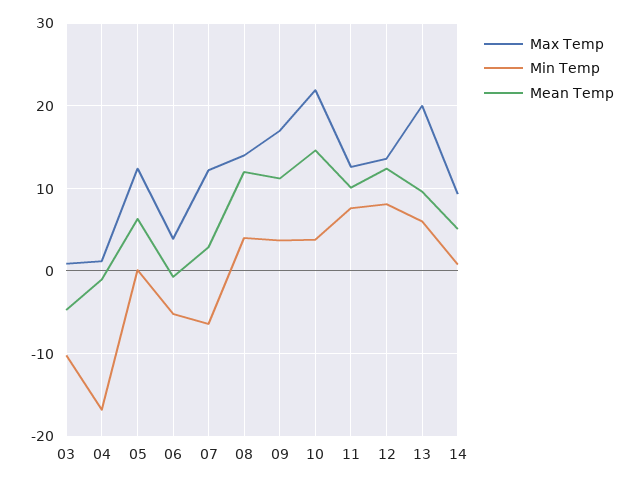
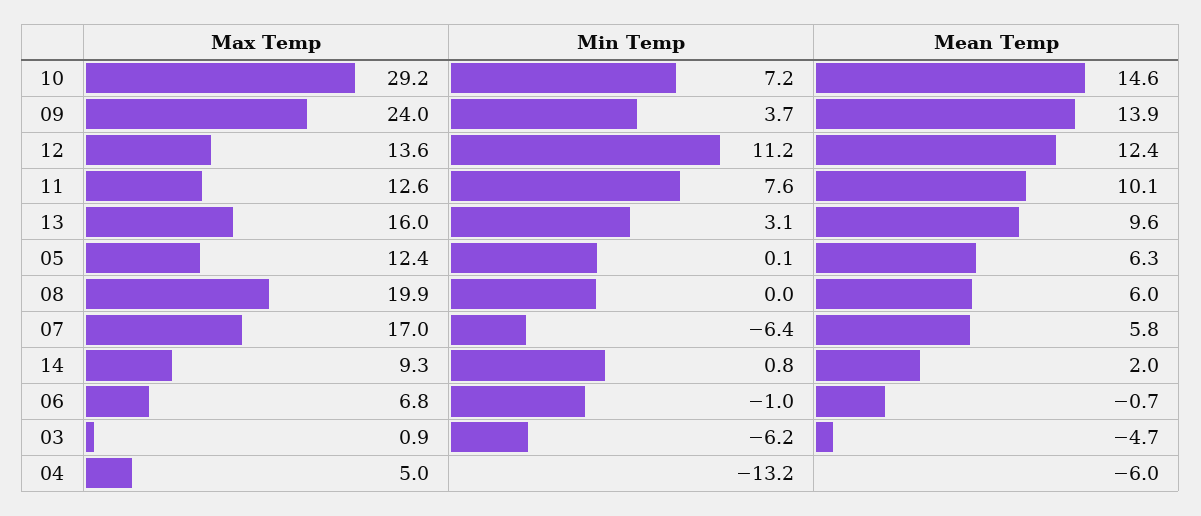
  {
    "Max Temp": {
      "03": 0.9,
-     "04": 1,
+     "04": 5,
      "05": 12.4,
-     "06": 4,
+     "06": 6.8,
-     "07": 12,
+     "07": 17,
-     "08": 14,
+     "08": 19.9,
-     "09": 17,
+     "09": 24,
-     "10": 22,
+     "10": 29.2,
      "11": 12.6,
      "12": 13.6,
-     "13": 20,
+     "13": 16,
      "14": 9.3
    },
    "Min Temp": {
-     "03": -10,
+     "03": -6.2,
-     "04": -17,
+     "04": -13.2,
      "05": 0.1,
-     "06": -5,
+     "06": -1,
      "07": -6.4,
-     "08": 4,
+     "08": 0,
      "09": 3.7,
-     "10": 4,
+     "10": 7.2,
      "11": 7.6,
-     "12": 8,
+     "12": 11.2,
-     "13": 6,
+     "13": 3.1,
      "14": 0.8
    },
    "Mean Temp": {
      "03": -4.7,
-     "04": -1,
+     "04": -6,
      "05": 6.3,
      "06": -0.7,
-     "07": 3,
+     "07": 5.8,
-     "08": 12,
+     "08": 6,
-     "09": 11,
+     "09": 13.9,
      "10": 14.6,
      "11": 10.1,
      "12": 12.4,
      "13": 9.6,
-     "14": 5
+     "14": 2
    }
  }

